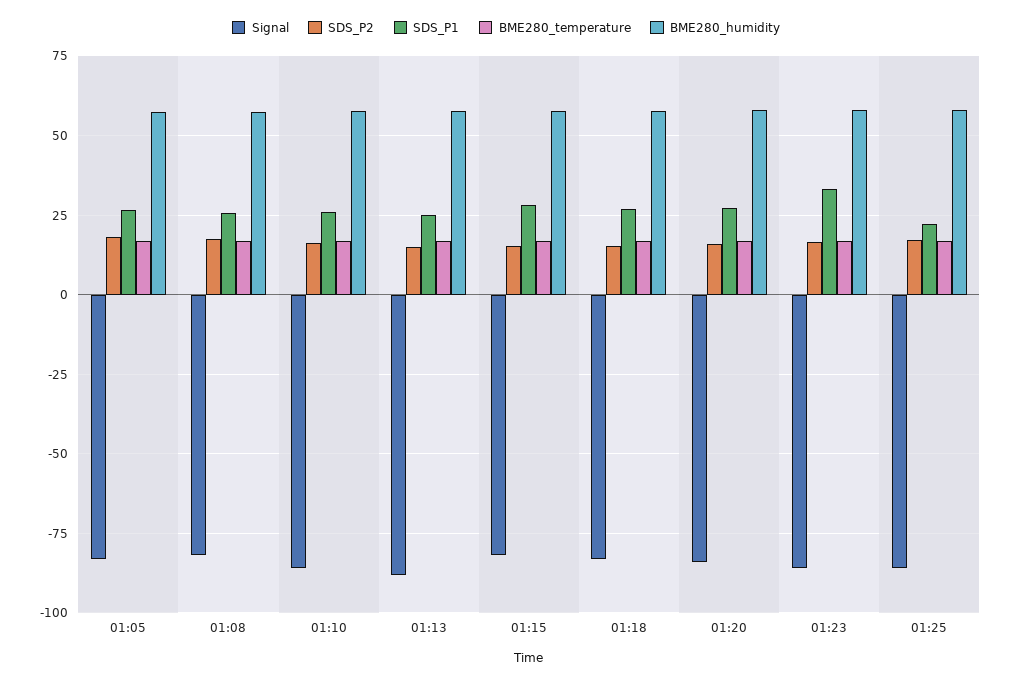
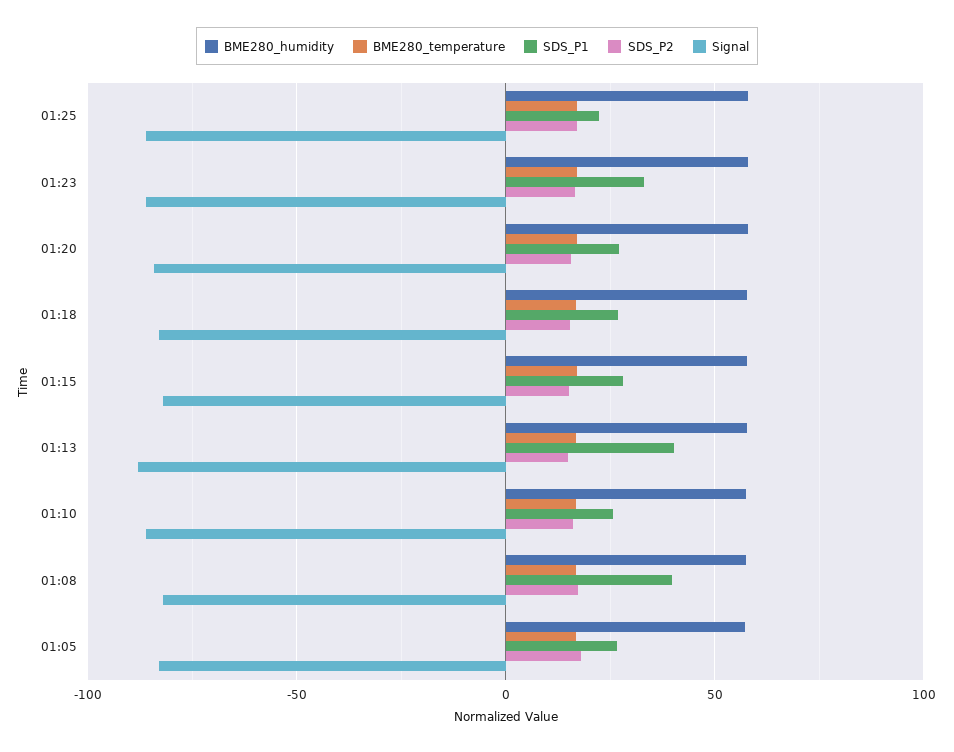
  {
    "Signal": {
      "01:05": -82.5,
      "01:08": -82.5,
      "01:10": -85,
      "01:13": -87.5,
      "01:15": -82.5,
      "01:18": -82.5,
      "01:20": -85,
      "01:23": -85,
      "01:25": -85
    },
    "SDS_P2": {
      "01:05": 17.5,
      "01:08": 17.5,
      "01:10": 15,
      "01:13": 15,
      "01:15": 15,
      "01:18": 15,
      "01:20": 15,
      "01:23": 17.5,
      "01:25": 17.5
    },
    "SDS_P1": {
      "01:05": 27.5,
-     "01:08": 25,
+     "01:08": 40,
      "01:10": 25,
-     "01:13": 25,
+     "01:13": 40,
      "01:15": 27.5,
      "01:18": 27.5,
      "01:20": 27.5,
      "01:23": 32.5,
      "01:25": 22.5
    },
    "BME280_temperature": {
      "01:05": 17.5,
      "01:08": 17.5,
      "01:10": 17.5,
      "01:13": 17.5,
      "01:15": 17.5,
      "01:18": 17.5,
      "01:20": 17.5,
      "01:23": 17.5,
      "01:25": 17.5
    },
    "BME280_humidity": {
      "01:05": 57.5,
      "01:08": 57.5,
      "01:10": 57.5,
      "01:13": 57.5,
      "01:15": 57.5,
      "01:18": 57.5,
      "01:20": 57.5,
      "01:23": 57.5,
      "01:25": 57.5
    }
  }

